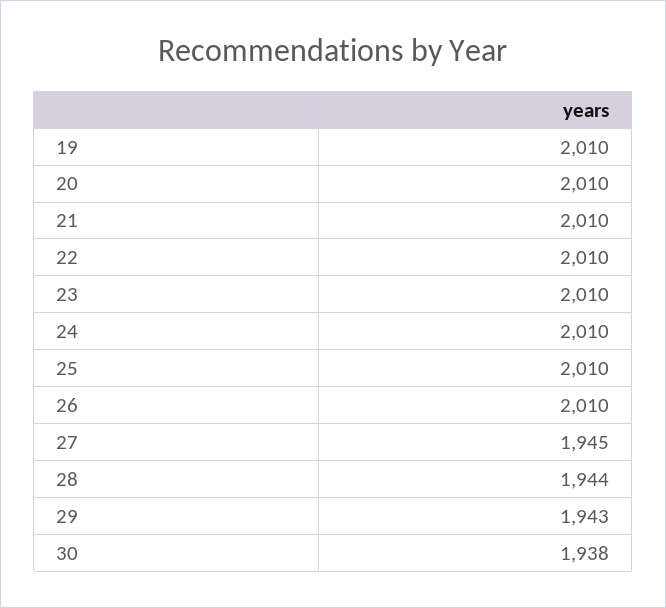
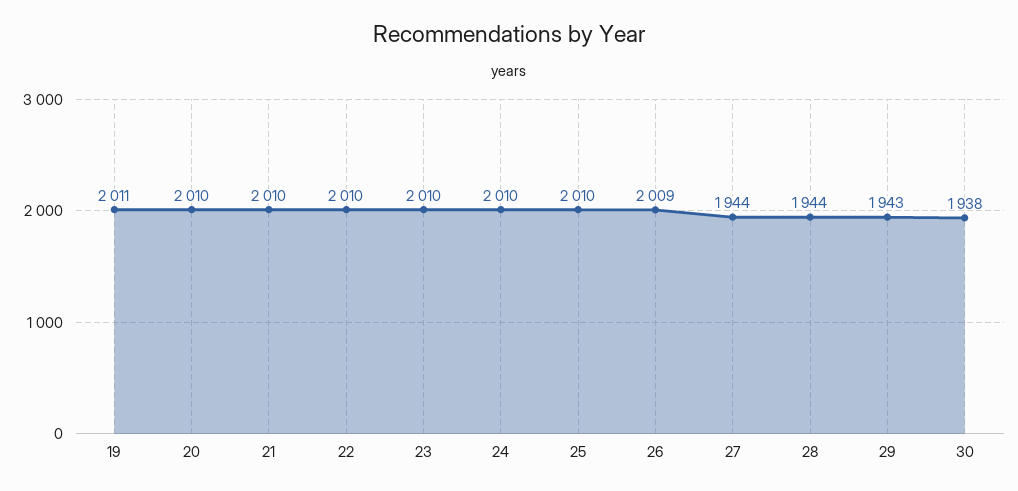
  {
-   "19": 2010,
+   "19": 2011,
    "20": 2010,
    "21": 2010,
    "22": 2010,
    "23": 2010,
    "24": 2010,
    "25": 2010,
-   "26": 2010,
+   "26": 2009,
-   "27": 1945,
+   "27": 1944,
    "28": 1944,
    "29": 1943,
    "30": 1938
  }

